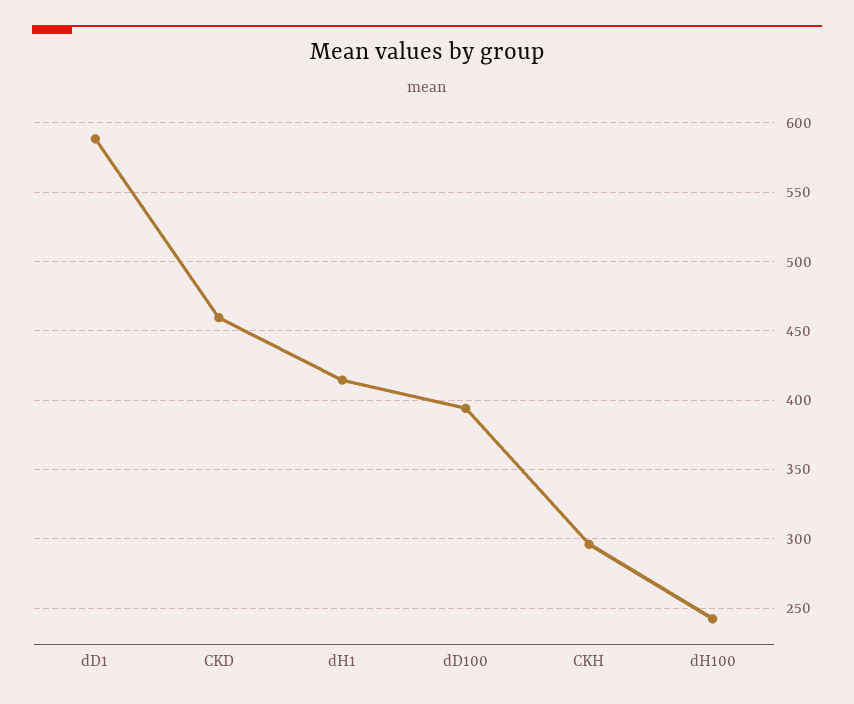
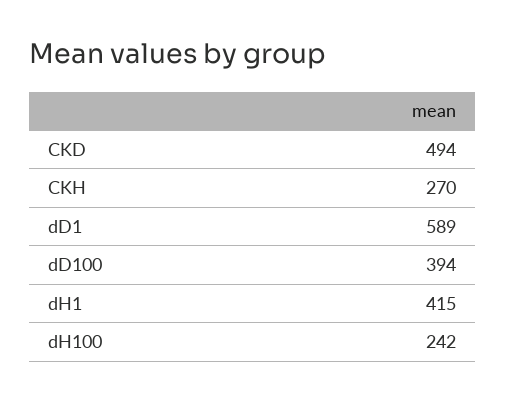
  {
    "dD1": 589,
-   "CKD": 460,
+   "CKD": 494,
    "dH1": 415,
    "dD100": 394,
-   "CKH": 295,
+   "CKH": 270,
    "dH100": 242
  }

